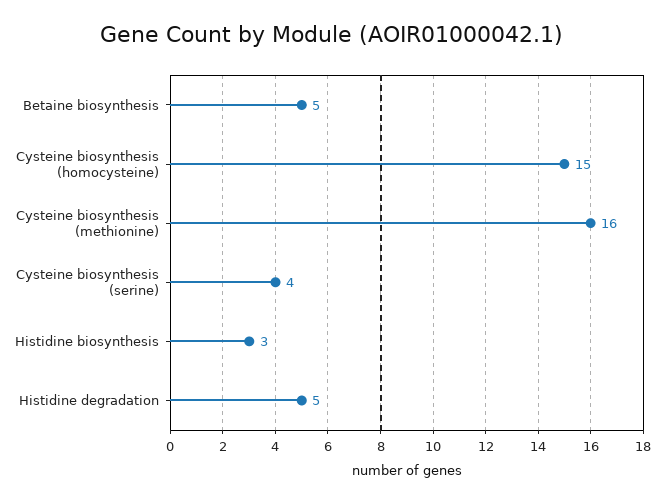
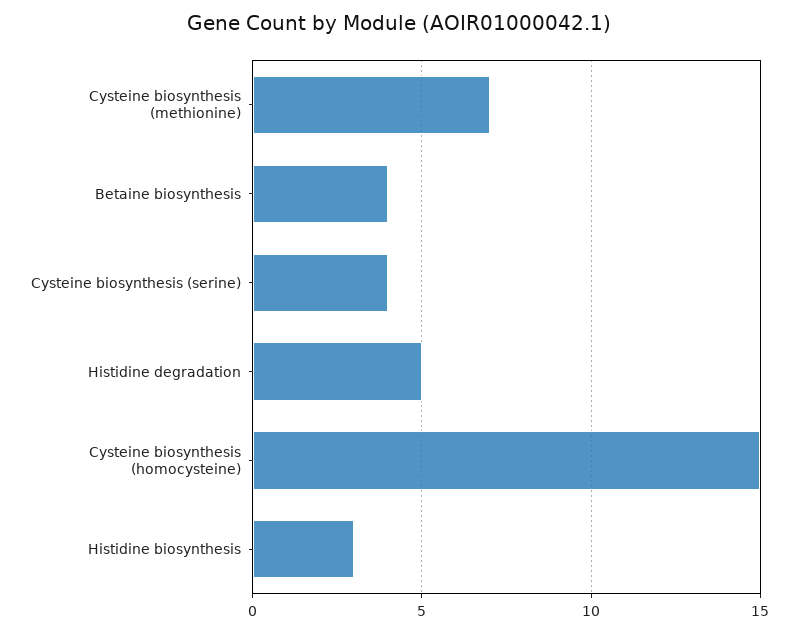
  {
-   "Betaine biosynthesis": 5,
+   "Betaine biosynthesis": 4,
    "Cysteine biosynthesis (homocysteine)": 15,
-   "Cysteine biosynthesis (methionine)": 16,
+   "Cysteine biosynthesis (methionine)": 7,
    "Cysteine biosynthesis (serine)": 4,
    "Histidine biosynthesis": 3,
    "Histidine degradation": 5
  }

